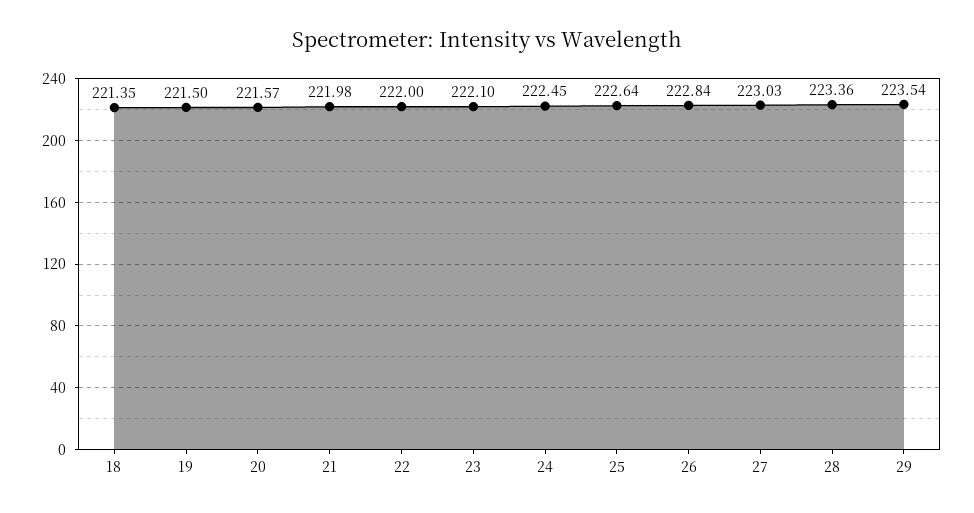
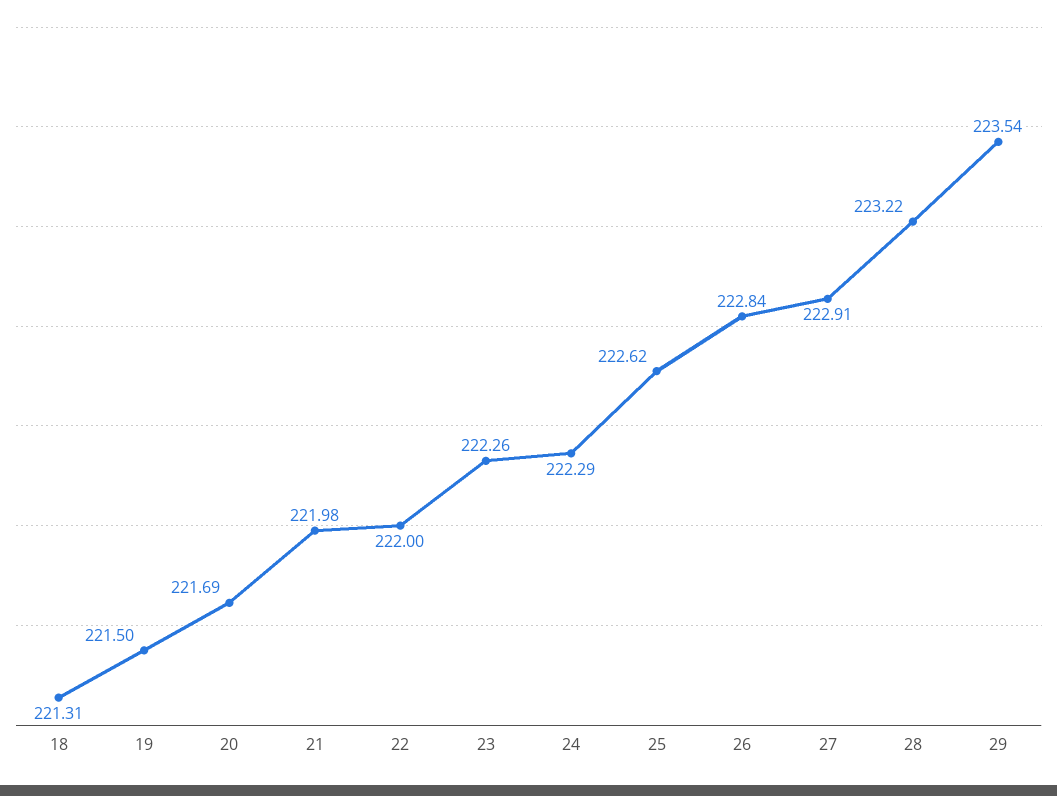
  {
-   "18": 221.35,
+   "18": 221.31,
    "19": 221.5,
-   "20": 221.57,
+   "20": 221.69,
    "21": 221.98,
    "22": 222,
-   "23": 222.1,
+   "23": 222.26,
-   "24": 222.45,
+   "24": 222.29,
-   "25": 222.64,
+   "25": 222.62,
    "26": 222.84,
-   "27": 223.03,
+   "27": 222.91,
-   "28": 223.36,
+   "28": 223.22,
    "29": 223.54
  }

